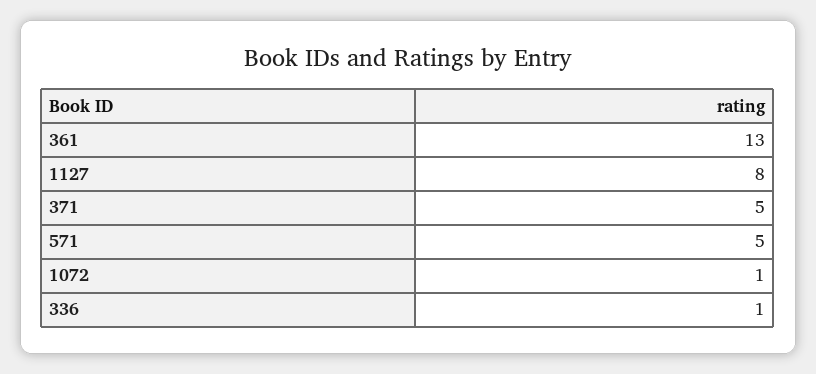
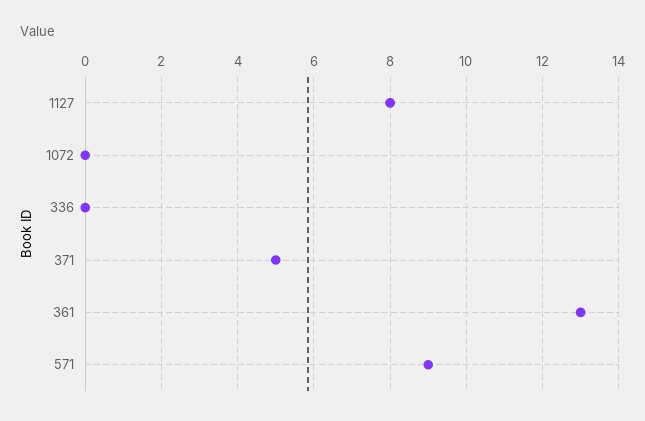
  {
    "361": 13,
    "1127": 8,
    "371": 5,
-   "571": 5,
+   "571": 9,
-   "1072": 1,
+   "1072": 0,
-   "336": 1
+   "336": 0
  }

